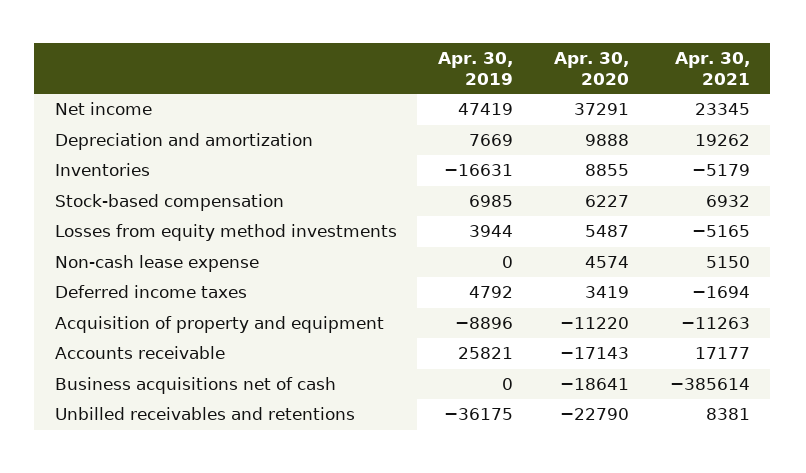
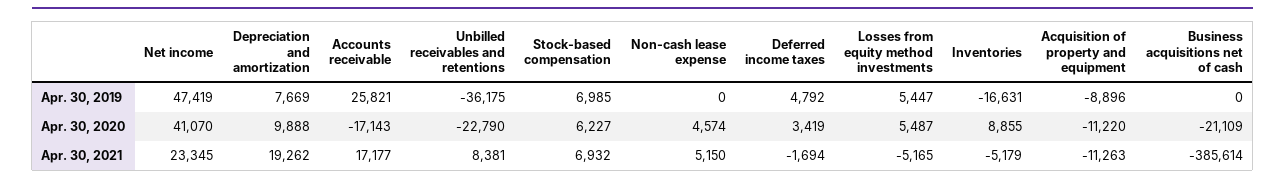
  {
    "Apr. 30, 2019": {
      "Net income": 47419,
      "Depreciation and amortization": 7669,
      "Inventories": -16631,
      "Stock-based compensation": 6985,
-     "Losses from equity method investments": 3944,
+     "Losses from equity method investments": 5447,
      "Non-cash lease expense": 0,
      "Deferred income taxes": 4792,
      "Acquisition of property and equipment": -8896,
      "Accounts receivable": 25821,
      "Business acquisitions net of cash": 0,
      "Unbilled receivables and retentions": -36175
    },
    "Apr. 30, 2020": {
-     "Net income": 37291,
+     "Net income": 41070,
      "Depreciation and amortization": 9888,
      "Inventories": 8855,
      "Stock-based compensation": 6227,
      "Losses from equity method investments": 5487,
      "Non-cash lease expense": 4574,
      "Deferred income taxes": 3419,
      "Acquisition of property and equipment": -11220,
      "Accounts receivable": -17143,
-     "Business acquisitions net of cash": -18641,
+     "Business acquisitions net of cash": -21109,
      "Unbilled receivables and retentions": -22790
    },
    "Apr. 30, 2021": {
      "Net income": 23345,
      "Depreciation and amortization": 19262,
      "Inventories": -5179,
      "Stock-based compensation": 6932,
      "Losses from equity method investments": -5165,
      "Non-cash lease expense": 5150,
      "Deferred income taxes": -1694,
      "Acquisition of property and equipment": -11263,
      "Accounts receivable": 17177,
      "Business acquisitions net of cash": -385614,
      "Unbilled receivables and retentions": 8381
    }
  }

